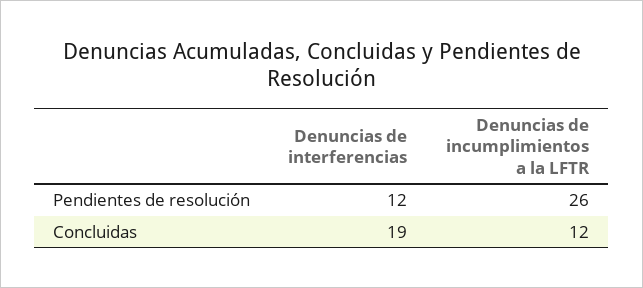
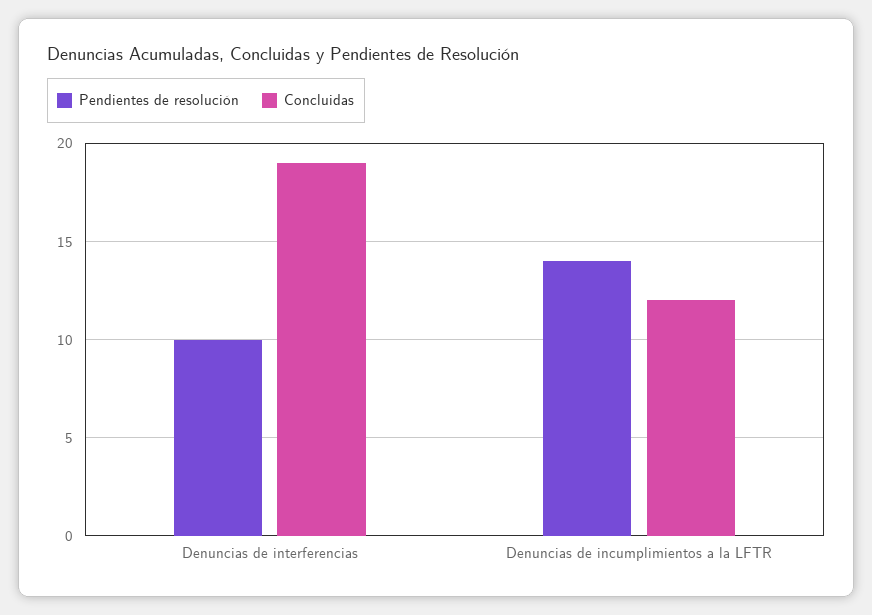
  {
    "Pendientes de resolución": {
-     "Denuncias de interferencias": 12,
+     "Denuncias de interferencias": 10,
-     "Denuncias de incumplimientos a la LFTR": 26
+     "Denuncias de incumplimientos a la LFTR": 14
    },
    "Concluidas": {
      "Denuncias de interferencias": 19,
      "Denuncias de incumplimientos a la LFTR": 12
    }
  }

